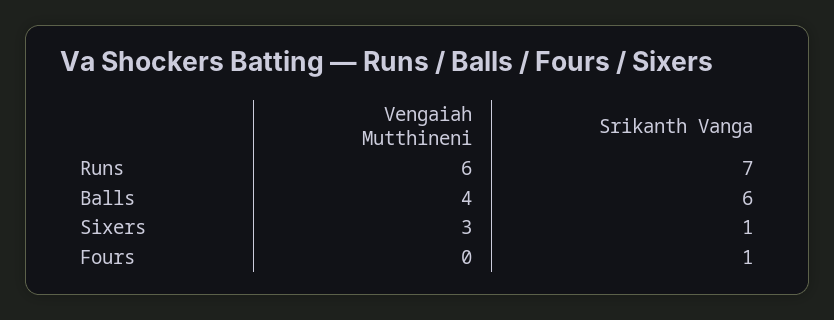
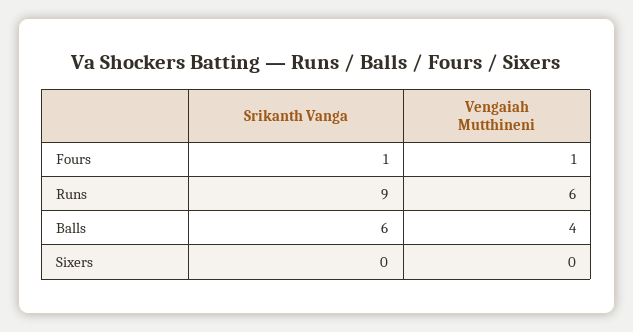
  {
    "Vengaiah Mutthineni": {
      "Runs": 6,
      "Balls": 4,
-     "Sixers": 3,
+     "Sixers": 0,
-     "Fours": 0
+     "Fours": 1
    },
    "Srikanth Vanga": {
-     "Runs": 7,
+     "Runs": 9,
      "Balls": 6,
-     "Sixers": 1,
+     "Sixers": 0,
      "Fours": 1
    }
  }

